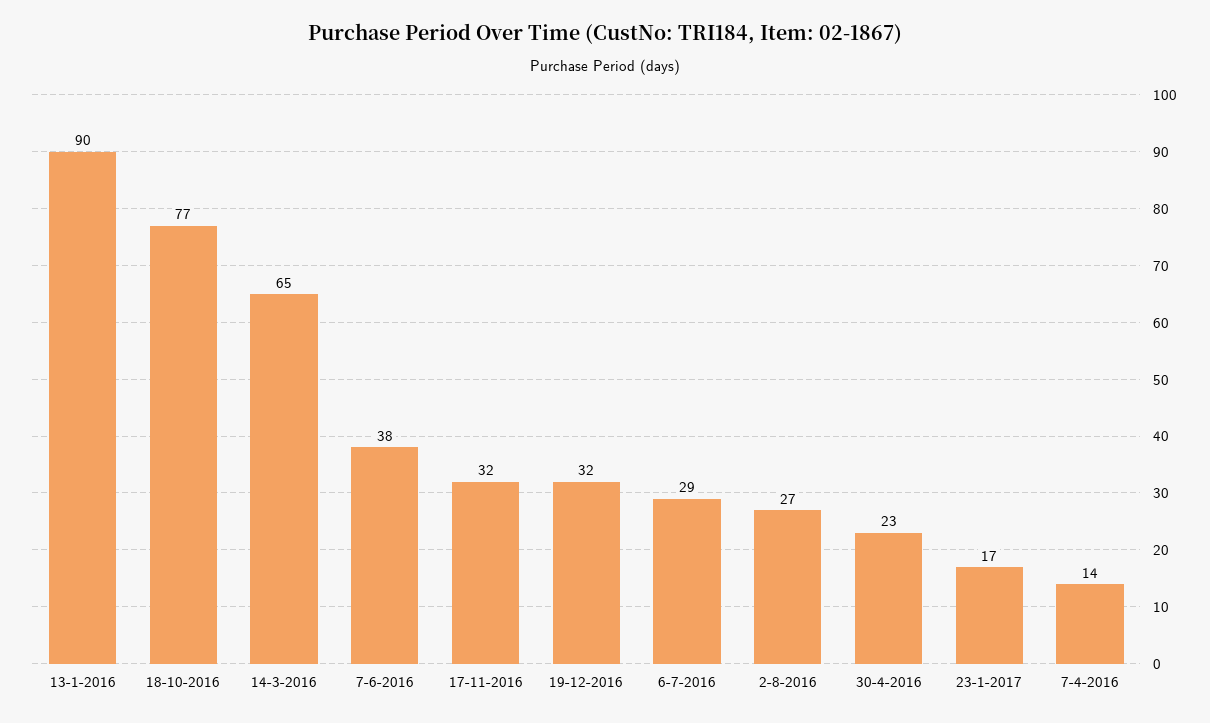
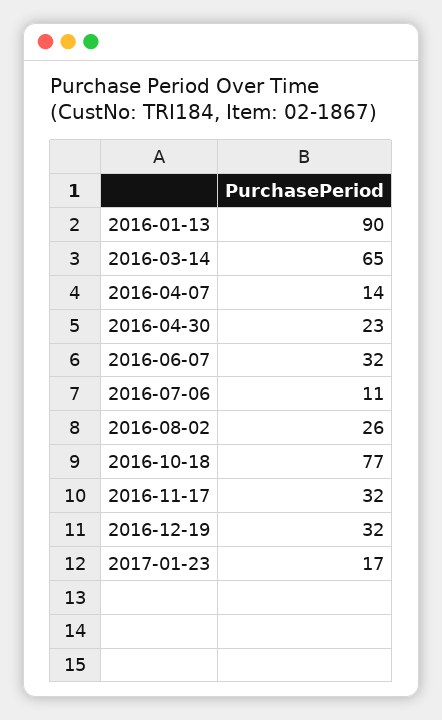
  {
    "13-1-2016": 90,
    "18-10-2016": 77,
    "14-3-2016": 65,
-   "7-6-2016": 38,
+   "7-6-2016": 32,
    "17-11-2016": 32,
    "19-12-2016": 32,
-   "6-7-2016": 29,
+   "6-7-2016": 11,
-   "2-8-2016": 27,
+   "2-8-2016": 26,
    "30-4-2016": 23,
    "23-1-2017": 17,
    "7-4-2016": 14
  }

